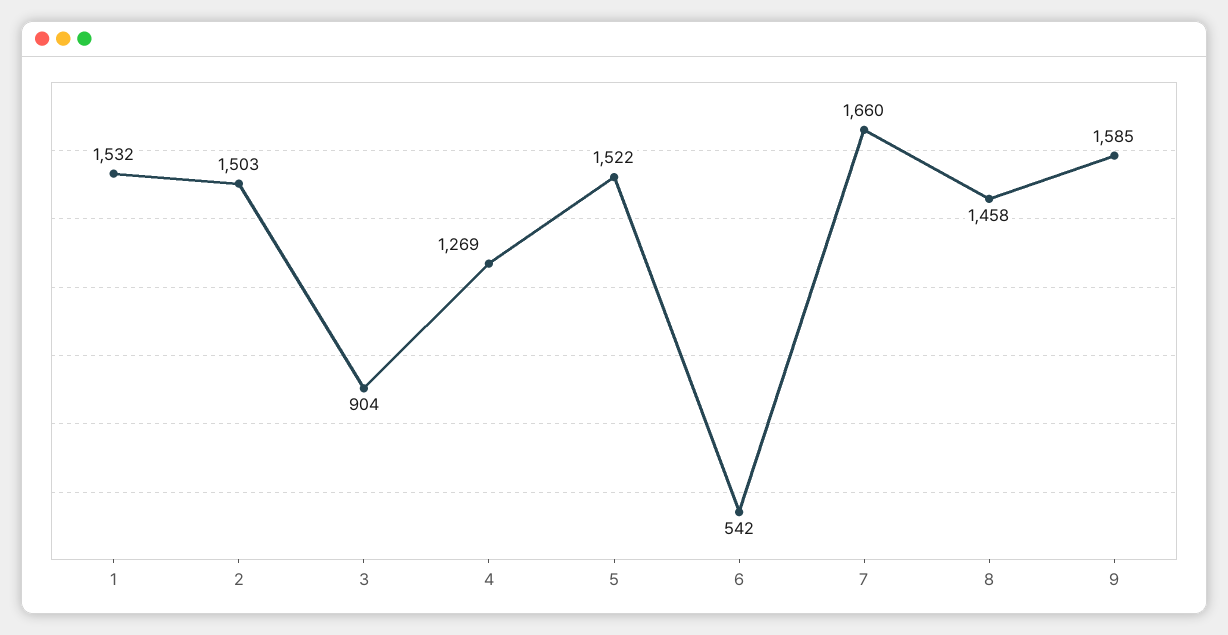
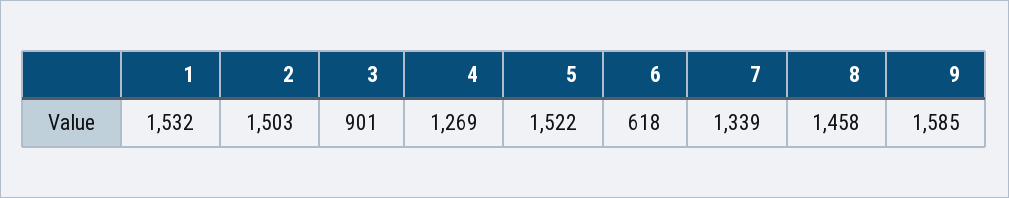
  {
    "1": 1532,
    "2": 1503,
-   "3": 904,
+   "3": 901,
    "4": 1269,
    "5": 1522,
-   "6": 542,
+   "6": 618,
-   "7": 1660,
+   "7": 1339,
    "8": 1458,
    "9": 1585
  }

